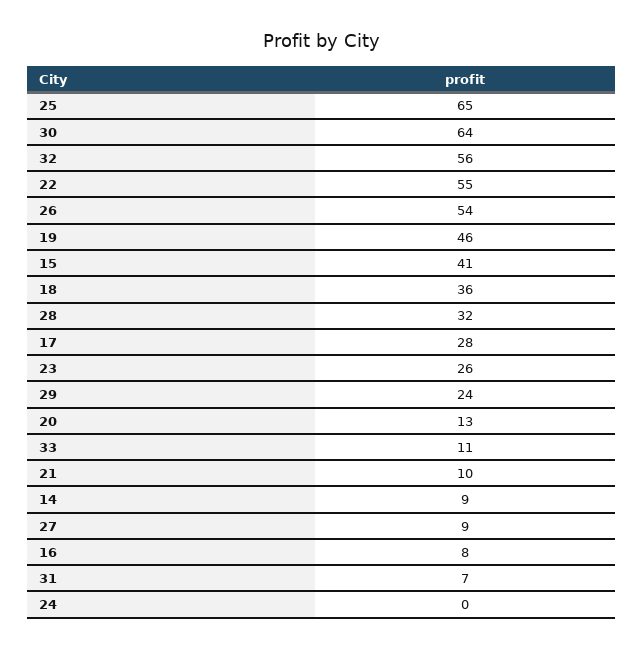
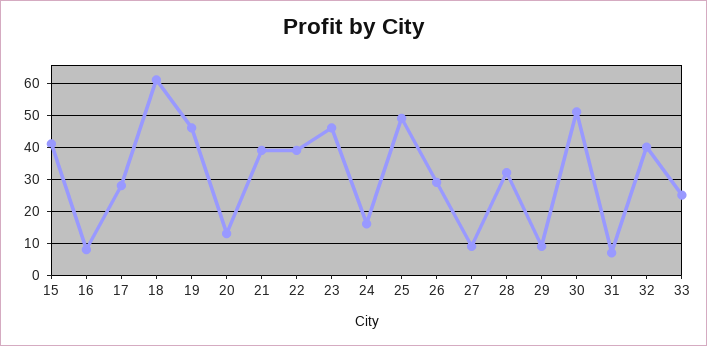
  {
-   "25": 65,
+   "25": 50,
-   "30": 64,
+   "30": 50,
-   "32": 56,
+   "32": 40,
-   "22": 55,
+   "22": 40,
-   "26": 54,
+   "26": 30,
    "19": 46,
    "15": 41,
-   "18": 36,
+   "18": 60,
    "28": 32,
    "17": 28,
-   "23": 26,
+   "23": 45,
-   "29": 24,
+   "29": 10,
    "20": 13,
-   "33": 11,
+   "33": 25,
-   "21": 10,
+   "21": 40,
-   "14": 9,
    "27": 9,
    "16": 8,
    "31": 7,
-   "24": 0
+   "24": 15
  }

